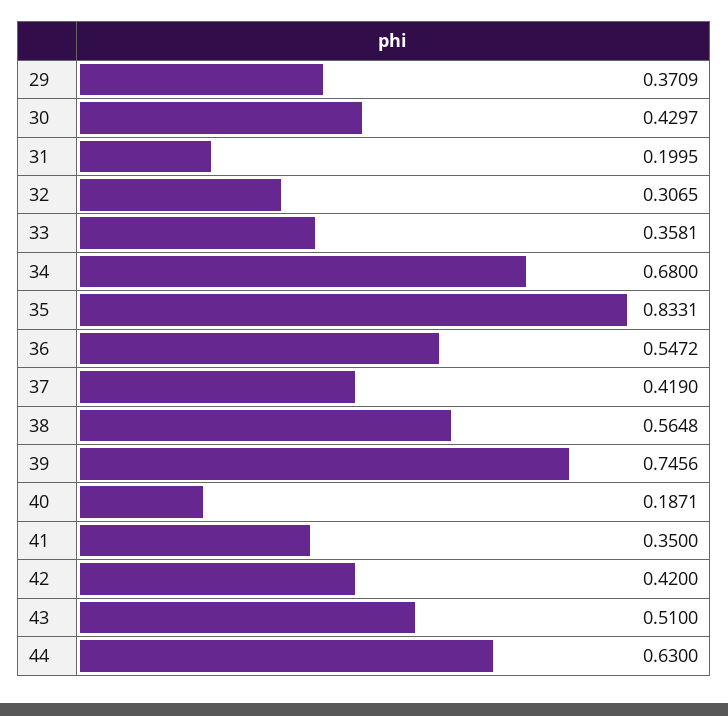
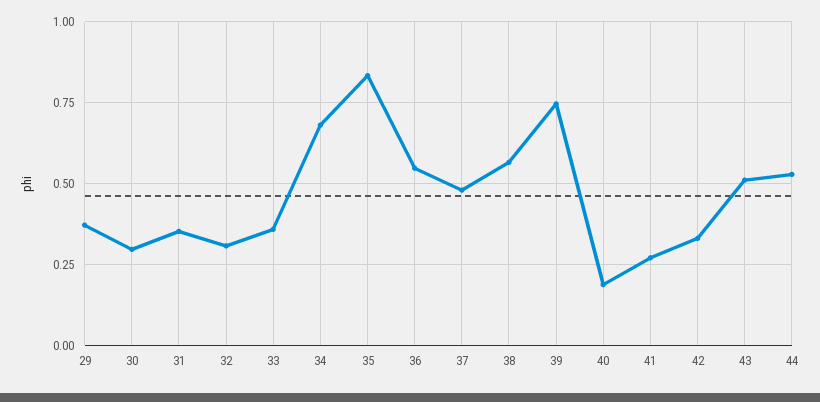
  {
    "29": 0.3709,
-   "30": 0.4297,
+   "30": 0.3,
-   "31": 0.1995,
+   "31": 0.35,
    "32": 0.3065,
    "33": 0.3581,
    "34": 0.68,
    "35": 0.8331,
    "36": 0.5472,
-   "37": 0.419,
+   "37": 0.475,
    "38": 0.5648,
    "39": 0.7456,
    "40": 0.1871,
-   "41": 0.35,
+   "41": 0.275,
-   "42": 0.42,
+   "42": 0.325,
    "43": 0.51,
-   "44": 0.63
+   "44": 0.525
  }

